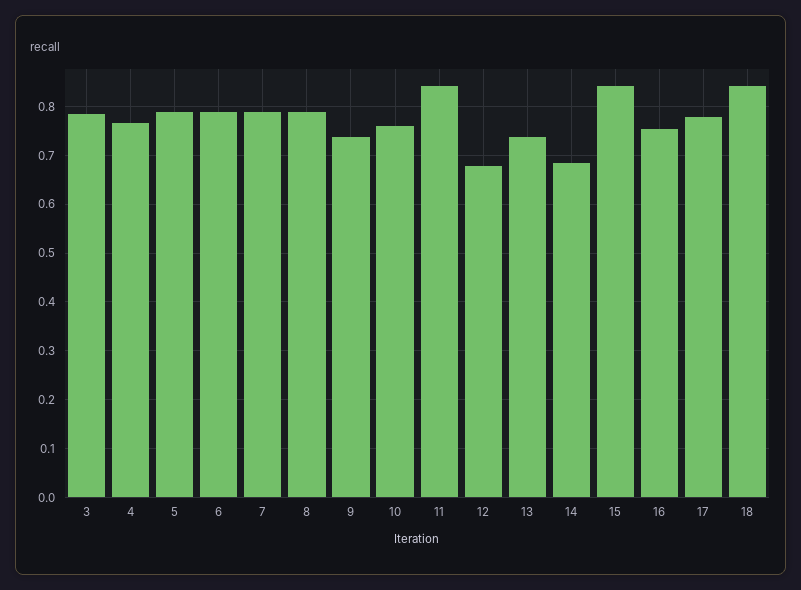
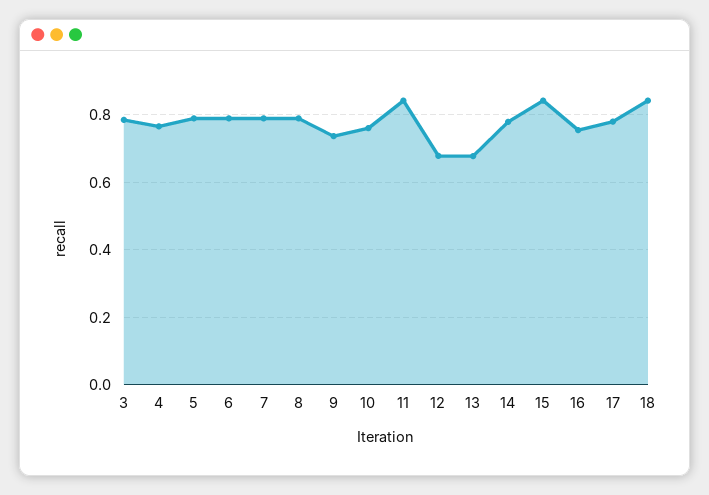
  {
    "3": 0.78,
    "4": 0.76,
    "5": 0.78,
    "6": 0.78,
    "7": 0.78,
    "8": 0.78,
    "9": 0.74,
    "10": 0.76,
    "11": 0.84,
    "12": 0.68,
-   "13": 0.74,
+   "13": 0.68,
-   "14": 0.68,
+   "14": 0.78,
    "15": 0.84,
    "16": 0.76,
    "17": 0.78,
    "18": 0.84
  }

